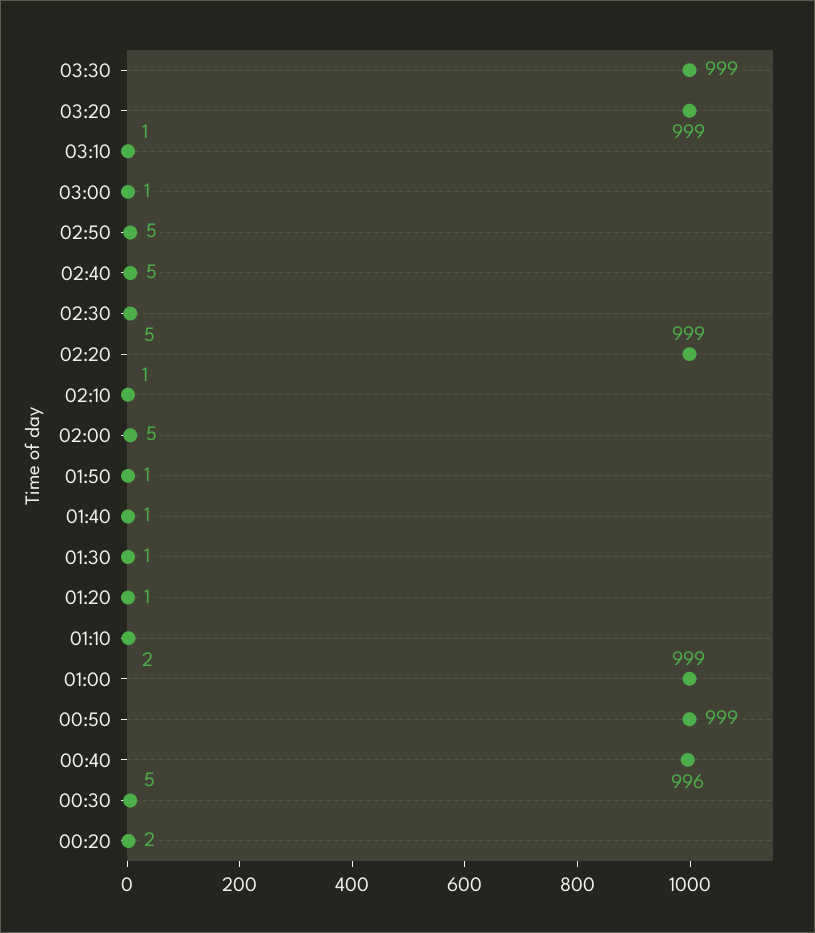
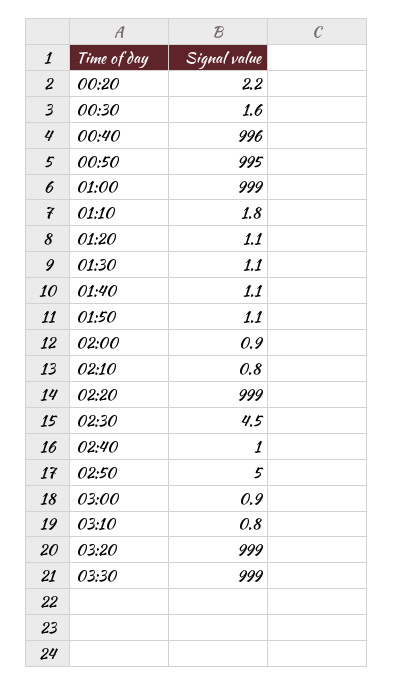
  {
    "03:30": 999,
    "03:20": 999,
    "03:10": 0.8,
    "03:00": 0.9,
    "02:50": 5,
-   "02:40": 5,
+   "02:40": 1,
    "02:30": 4.5,
    "02:20": 999,
    "02:10": 0.8,
-   "02:00": 5,
+   "02:00": 0.9,
    "01:50": 1.1,
    "01:40": 1.1,
    "01:30": 1.1,
    "01:20": 1.1,
    "01:10": 1.8,
    "01:00": 999,
-   "00:50": 999,
+   "00:50": 995,
    "00:40": 996,
-   "00:30": 5,
+   "00:30": 1.6,
    "00:20": 2.2
  }

